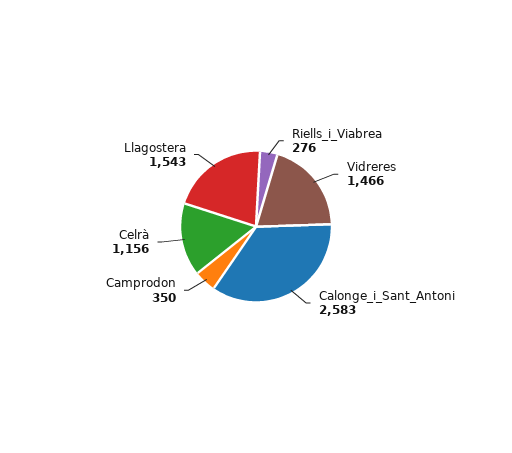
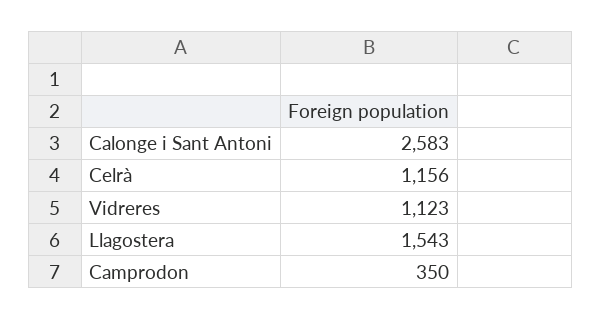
  {
-   "Riells_i_Viabrea": 276,
-   "Vidreres": 1466,
+   "Vidreres": 1123,
    "Calonge_i_Sant_Antoni": 2583,
    "Camprodon": 350,
    "Celrà": 1156,
    "Llagostera": 1543
  }

